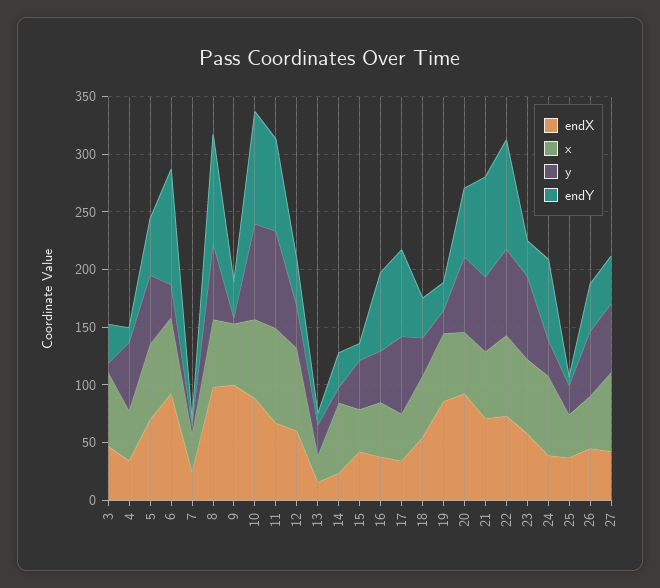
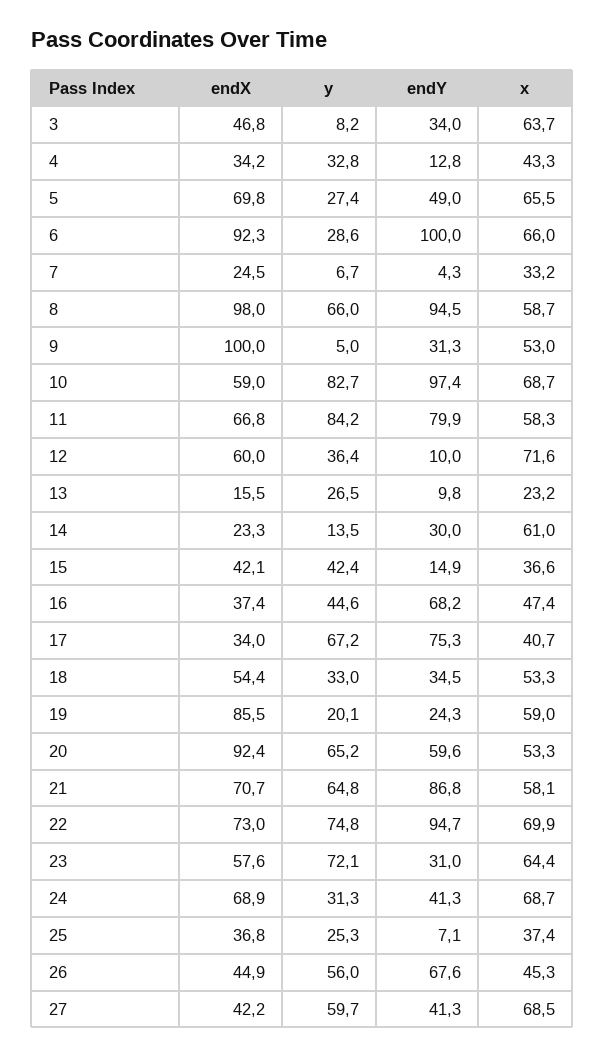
  {
    "endX": {
      "3": 46.8,
      "4": 34.2,
      "5": 69.8,
      "6": 92.3,
      "7": 24.5,
      "8": 98,
      "9": 100,
-     "10": 90,
+     "10": 59,
      "11": 66.8,
      "12": 60,
      "13": 15.5,
      "14": 23.3,
      "15": 42.1,
      "16": 37.4,
      "17": 34,
      "18": 54.4,
      "19": 85.5,
      "20": 92.4,
      "21": 70.7,
      "22": 73,
      "23": 57.6,
-     "24": 40,
+     "24": 68.9,
      "25": 36.8,
      "26": 44.9,
      "27": 42.2
    },
    "x": {
      "3": 63.7,
      "4": 43.3,
      "5": 65.5,
      "6": 66,
      "7": 33.2,
      "8": 58.7,
      "9": 53,
      "10": 68.7,
-     "11": 80,
+     "11": 58.3,
      "12": 71.6,
      "13": 23.2,
      "14": 61,
      "15": 36.6,
      "16": 47.4,
      "17": 40.7,
      "18": 53.3,
      "19": 59,
      "20": 53.3,
      "21": 58.1,
      "22": 69.9,
      "23": 64.4,
      "24": 68.7,
      "25": 37.4,
      "26": 45.3,
      "27": 68.5
    },
    "y": {
      "3": 8.2,
-     "4": 60,
+     "4": 32.8,
-     "5": 60,
+     "5": 27.4,
      "6": 28.6,
      "7": 6.7,
      "8": 66,
      "9": 5,
      "10": 82.7,
      "11": 84.2,
      "12": 36.4,
      "13": 26.5,
      "14": 13.5,
      "15": 42.4,
      "16": 44.6,
      "17": 67.2,
      "18": 33,
      "19": 20.1,
      "20": 65.2,
      "21": 64.8,
      "22": 74.8,
      "23": 72.1,
      "24": 31.3,
      "25": 25.3,
      "26": 56,
      "27": 59.7
    },
    "endY": {
      "3": 34,
      "4": 12.8,
      "5": 49,
      "6": 100,
      "7": 4.3,
      "8": 94.5,
      "9": 31.3,
      "10": 97.4,
      "11": 79.9,
-     "12": 40,
+     "12": 10,
      "13": 9.8,
      "14": 30,
      "15": 14.9,
      "16": 68.2,
      "17": 75.3,
      "18": 34.5,
      "19": 24.3,
      "20": 59.6,
      "21": 86.8,
      "22": 94.7,
      "23": 31,
-     "24": 70,
+     "24": 41.3,
      "25": 7.1,
-     "26": 40,
+     "26": 67.6,
      "27": 41.3
    }
  }

